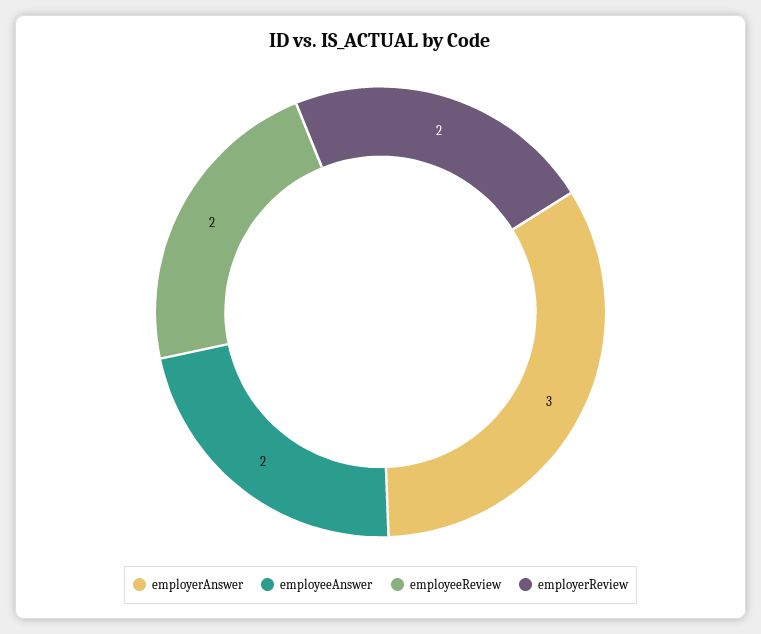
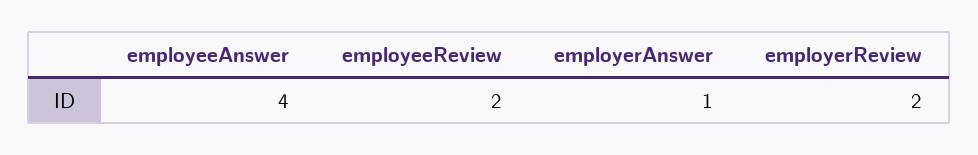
  {
-   "employerAnswer": 3,
+   "employerAnswer": 1,
-   "employeeAnswer": 2,
+   "employeeAnswer": 4,
    "employeeReview": 2,
    "employerReview": 2
  }

